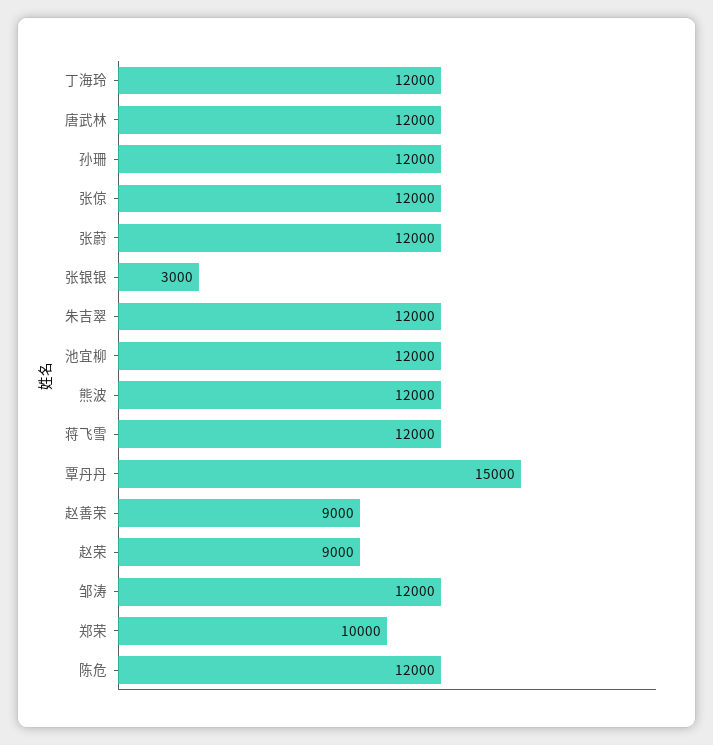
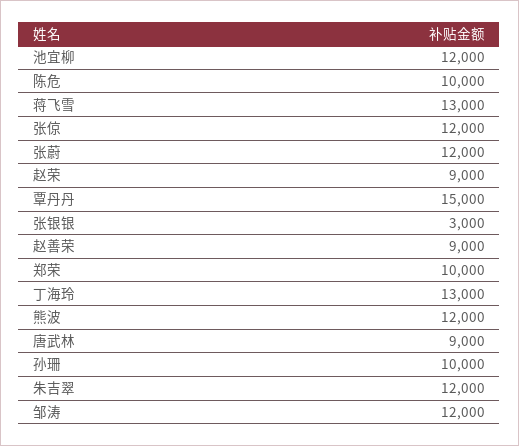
  {
-   "丁海玲": 12000,
+   "丁海玲": 13000,
-   "唐武林": 12000,
+   "唐武林": 9000,
-   "孙珊": 12000,
+   "孙珊": 10000,
    "张倞": 12000,
    "张蔚": 12000,
    "张银银": 3000,
    "朱吉翠": 12000,
    "池宜柳": 12000,
    "熊波": 12000,
-   "蒋飞雪": 12000,
+   "蒋飞雪": 13000,
    "覃丹丹": 15000,
    "赵善荣": 9000,
    "赵荣": 9000,
    "邹涛": 12000,
    "郑荣": 10000,
-   "陈危": 12000
+   "陈危": 10000
  }

